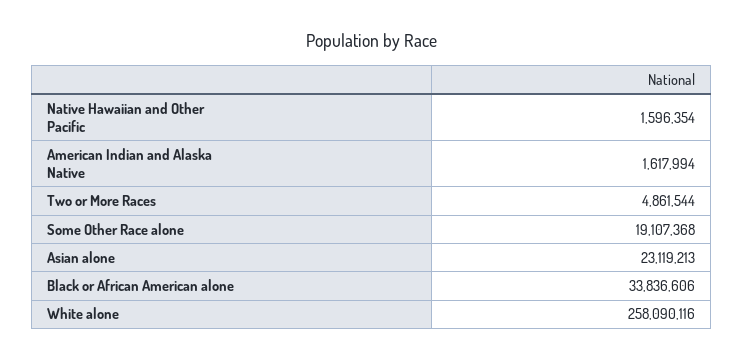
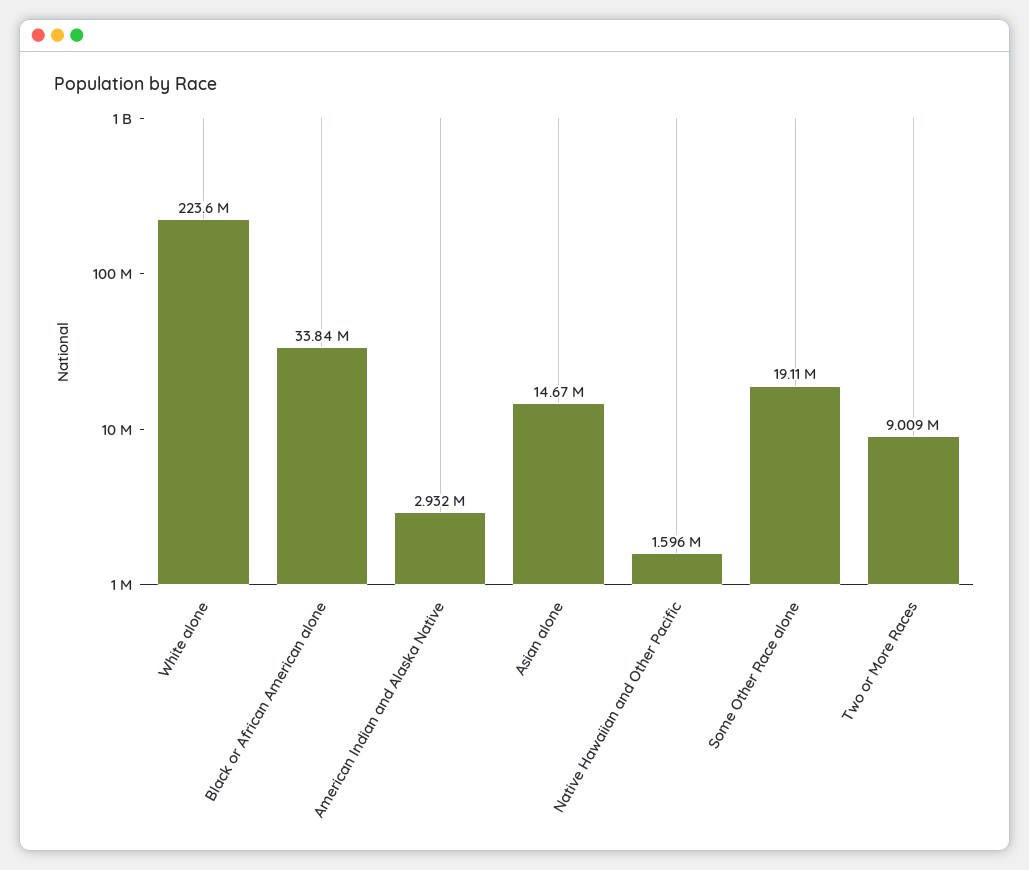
  {
    "Native Hawaiian and Other Pacific": 1596354,
-   "American Indian and Alaska Native": 1617994,
+   "American Indian and Alaska Native": 2932000,
-   "Two or More Races": 4861544,
+   "Two or More Races": 9009000,
    "Some Other Race alone": 19107368,
-   "Asian alone": 23119213,
+   "Asian alone": 14670000,
    "Black or African American alone": 33836606,
-   "White alone": 258090116
+   "White alone": 223600000
  }

